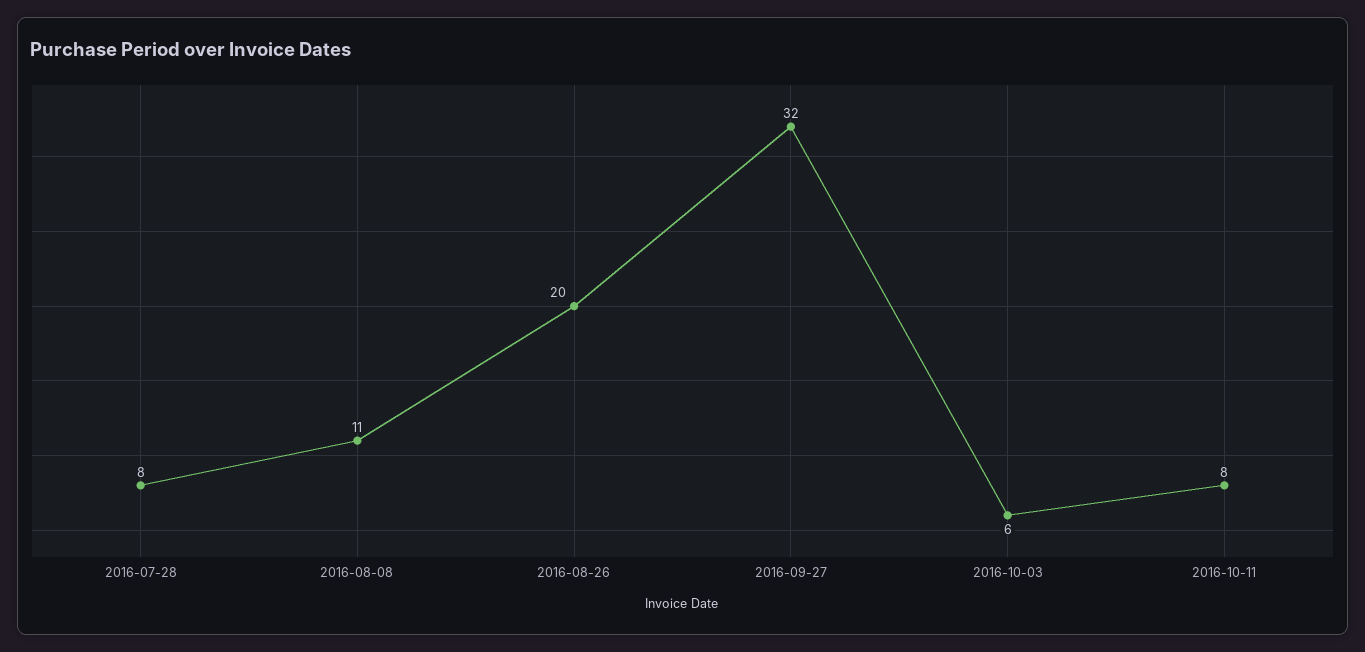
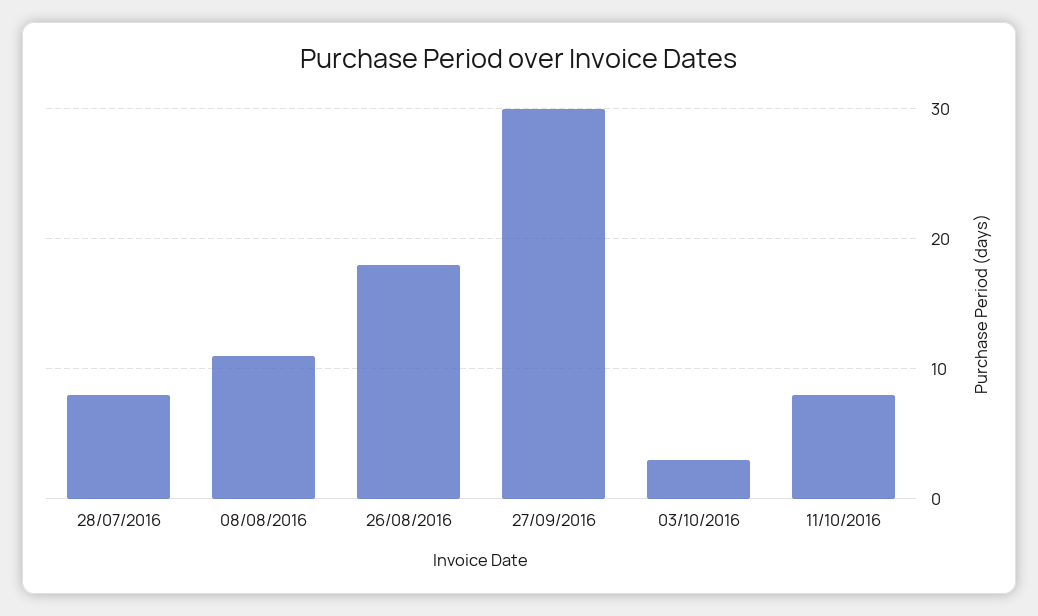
  {
    "2016-07-28": 8,
    "2016-08-08": 11,
-   "2016-08-26": 20,
+   "2016-08-26": 18,
-   "2016-09-27": 32,
+   "2016-09-27": 30,
-   "2016-10-03": 6,
+   "2016-10-03": 3,
    "2016-10-11": 8
  }

